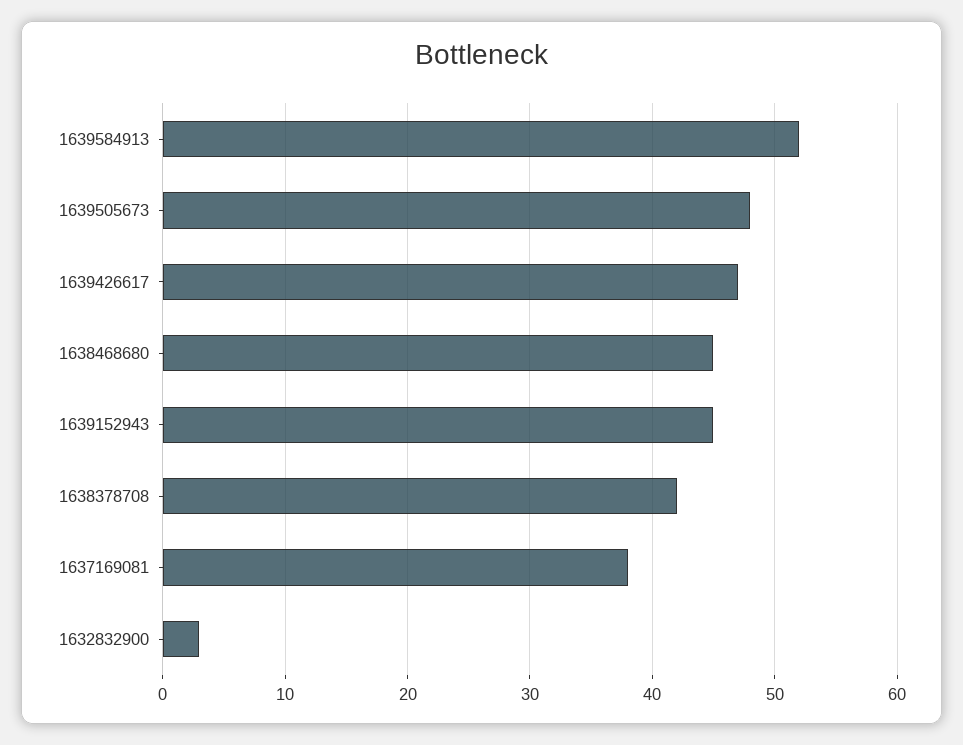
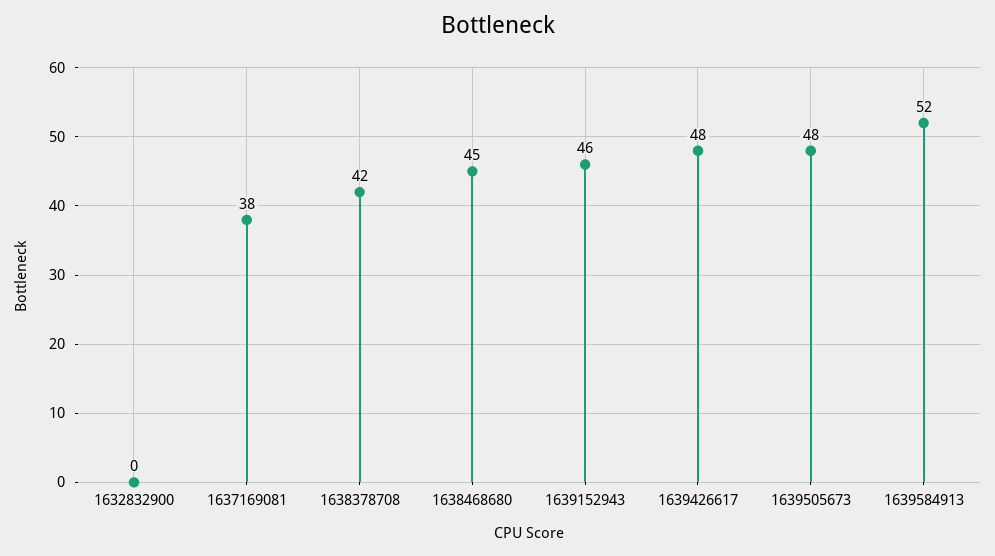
  {
    "1639584913": 52,
    "1639505673": 48,
-   "1639426617": 47,
+   "1639426617": 48,
    "1638468680": 45,
-   "1639152943": 45,
+   "1639152943": 46,
    "1638378708": 42,
    "1637169081": 38,
-   "1632832900": 3
+   "1632832900": 0
  }

